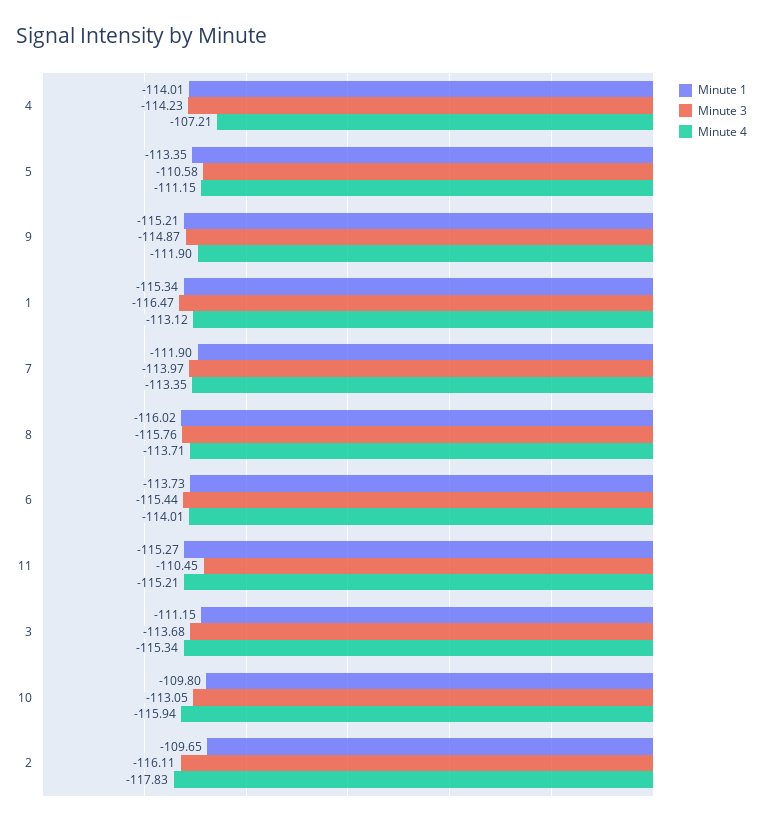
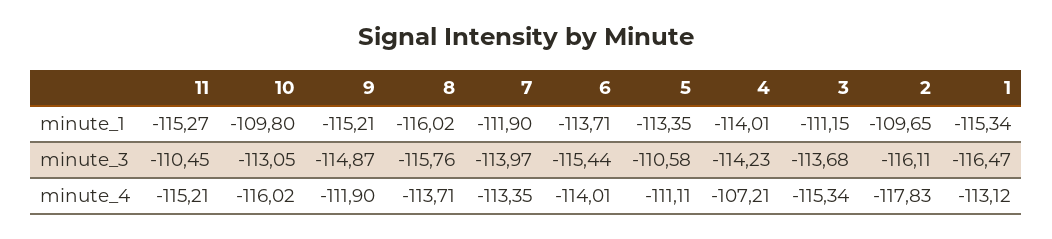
  {
    "Minute 1": {
      "4": -114.01,
      "5": -113.35,
      "9": -115.21,
      "1": -115.34,
      "7": -111.9,
      "8": -116.02,
-     "6": -113.73,
+     "6": -113.71,
      "11": -115.27,
      "3": -111.15,
      "10": -109.8,
      "2": -109.65
    },
    "Minute 3": {
      "4": -114.23,
      "5": -110.58,
      "9": -114.87,
      "1": -116.47,
      "7": -113.97,
      "8": -115.76,
      "6": -115.44,
      "11": -110.45,
      "3": -113.68,
      "10": -113.05,
      "2": -116.11
    },
    "Minute 4": {
      "4": -107.21,
-     "5": -111.15,
+     "5": -111.11,
      "9": -111.9,
      "1": -113.12,
      "7": -113.35,
      "8": -113.71,
      "6": -114.01,
      "11": -115.21,
      "3": -115.34,
-     "10": -115.94,
+     "10": -116.02,
      "2": -117.83
    }
  }

